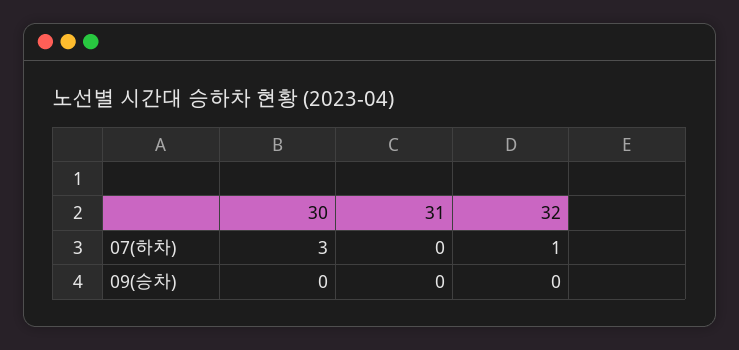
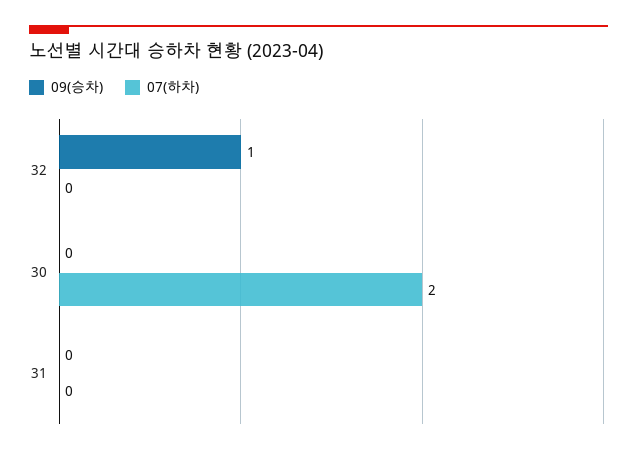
  {
    "07(하차)": {
-     "30": 3,
+     "30": 2,
      "31": 0,
-     "32": 1
+     "32": 0
    },
    "09(승차)": {
      "30": 0,
      "31": 0,
-     "32": 0
+     "32": 1
    }
  }

